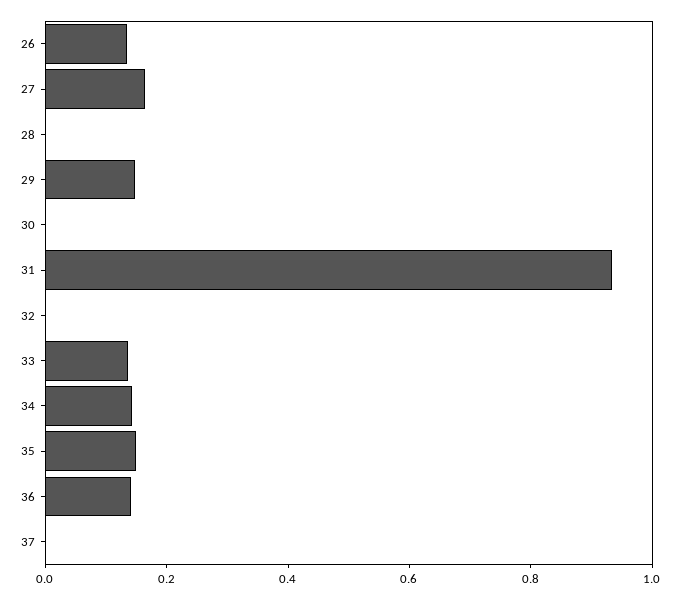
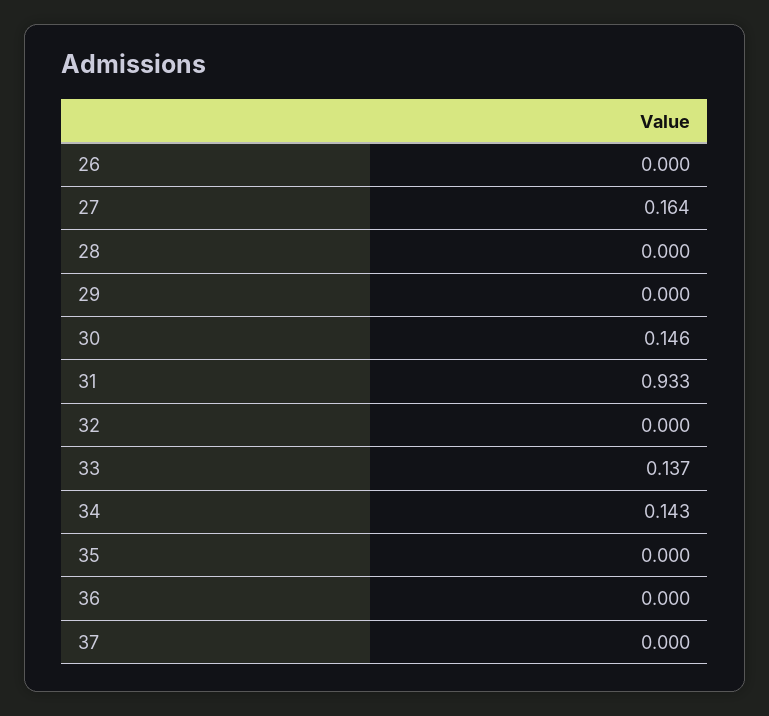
  {
-   "26": 0.15,
+   "26": 0,
    "27": 0.164,
    "28": 0,
-   "29": 0.15,
+   "29": 0,
-   "30": 0,
+   "30": 0.146,
    "31": 0.933,
    "32": 0,
    "33": 0.137,
    "34": 0.143,
-   "35": 0.15,
+   "35": 0,
-   "36": 0.15,
+   "36": 0,
    "37": 0
  }

